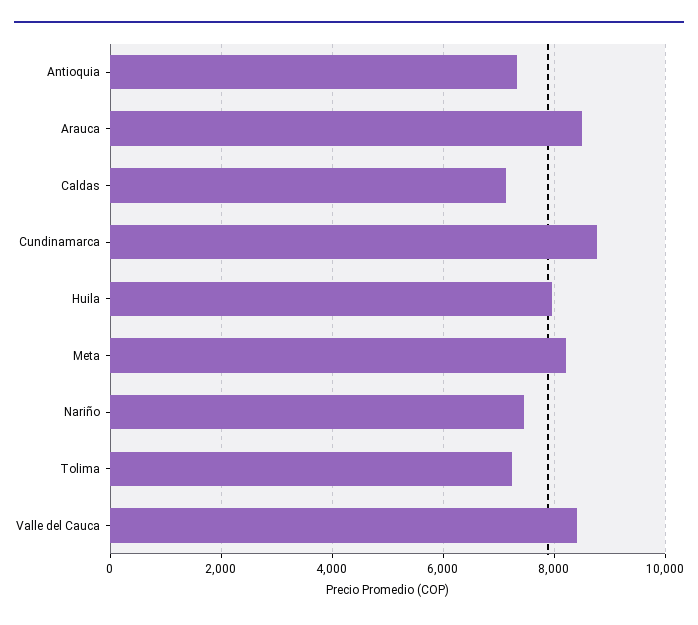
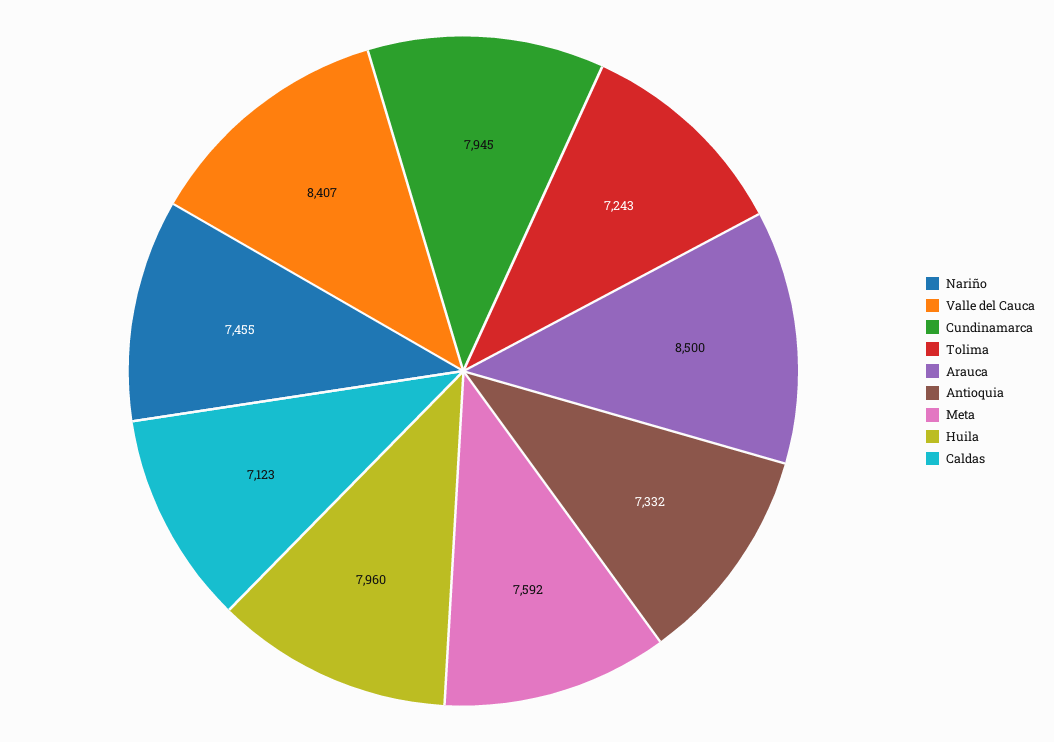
  {
    "Antioquia": 7332,
    "Arauca": 8500,
    "Caldas": 7123,
-   "Cundinamarca": 8800,
+   "Cundinamarca": 7945,
    "Huila": 7960,
-   "Meta": 8200,
+   "Meta": 7592,
    "Nariño": 7455,
    "Tolima": 7243,
    "Valle del Cauca": 8407
  }

